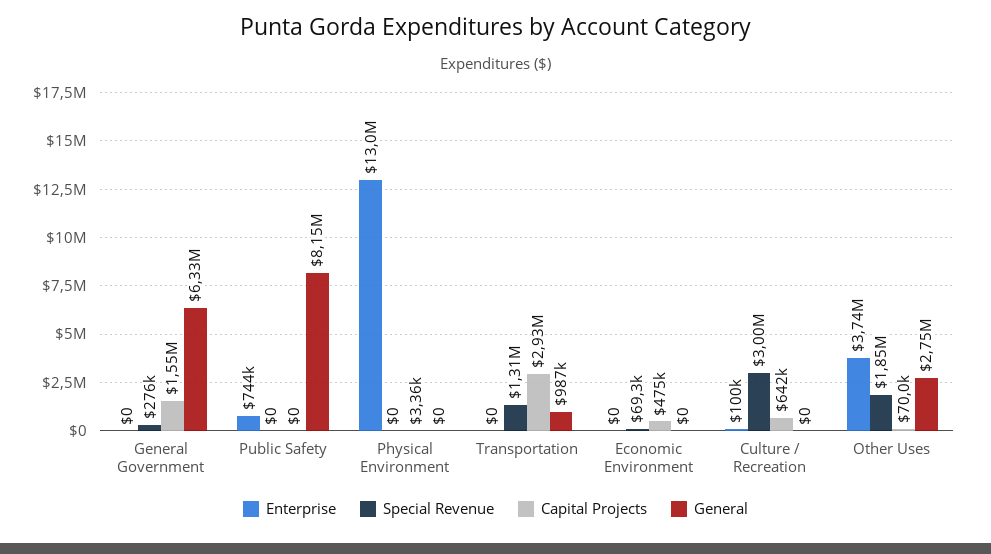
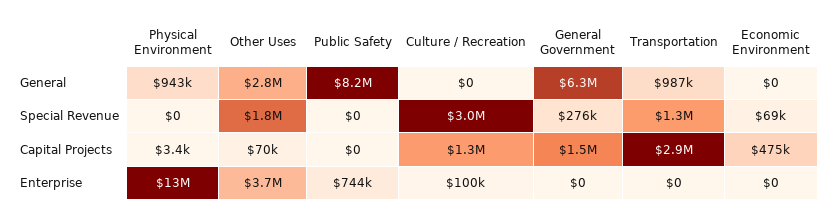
  {
    "Enterprise": {
      "General Government": 0,
      "Public Safety": 744000,
      "Physical Environment": 13000000,
      "Transportation": 0,
      "Economic Environment": 0,
      "Culture / Recreation": 100000,
      "Other Uses": 3740000
    },
    "Special Revenue": {
      "General Government": 276000,
      "Public Safety": 0,
      "Physical Environment": 0,
      "Transportation": 1310000,
      "Economic Environment": 69300,
      "Culture / Recreation": 3000000,
      "Other Uses": 1850000
    },
    "Capital Projects": {
      "General Government": 1550000,
      "Public Safety": 0,
      "Physical Environment": 3360,
      "Transportation": 2930000,
      "Economic Environment": 475000,
-     "Culture / Recreation": 642000,
+     "Culture / Recreation": 1300000,
      "Other Uses": 70000
    },
    "General": {
      "General Government": 6330000,
      "Public Safety": 8150000,
-     "Physical Environment": 0,
+     "Physical Environment": 943000,
      "Transportation": 987000,
      "Economic Environment": 0,
      "Culture / Recreation": 0,
      "Other Uses": 2750000
    }
  }

